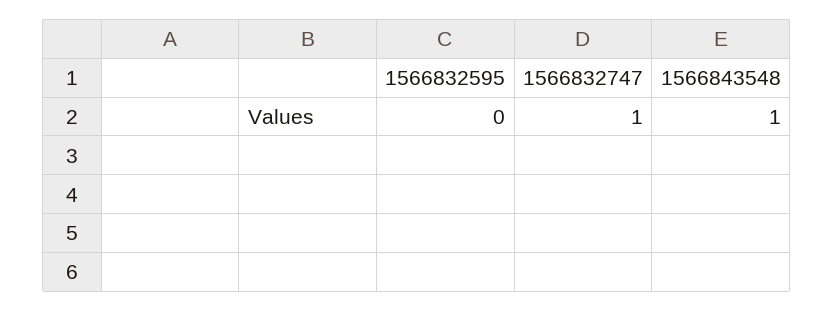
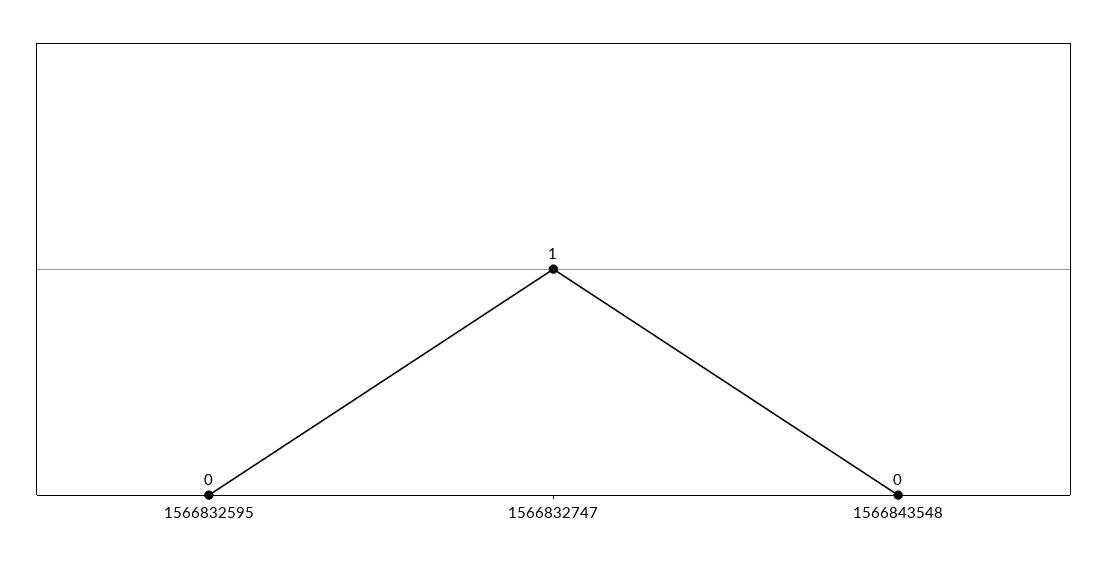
  {
    "1566832595": 0,
    "1566832747": 1,
-   "1566843548": 1
+   "1566843548": 0
  }

